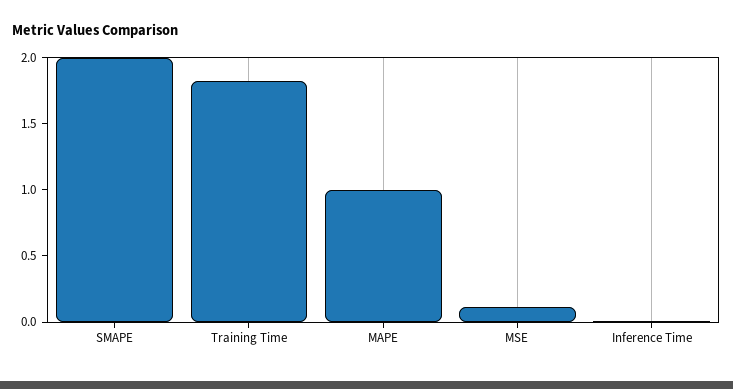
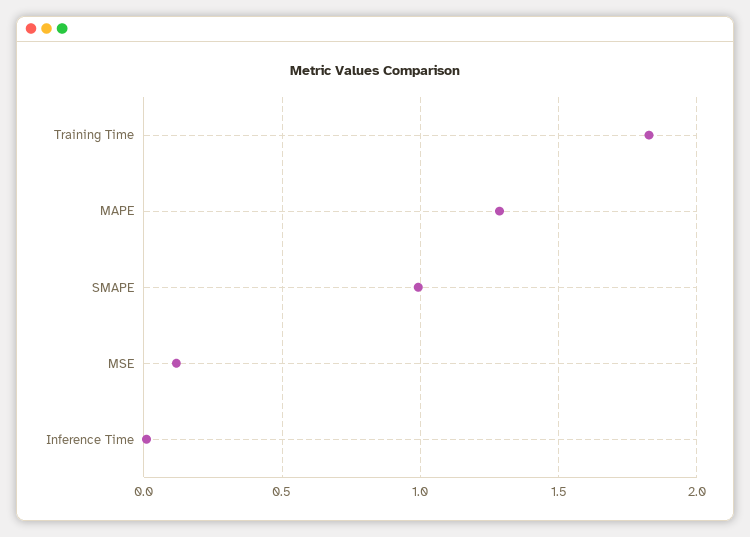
  {
-   "SMAPE": 2,
+   "SMAPE": 1,
    "Training Time": 1.85,
-   "MAPE": 1,
+   "MAPE": 1.3,
    "MSE": 0.1,
    "Inference Time": 0
  }

